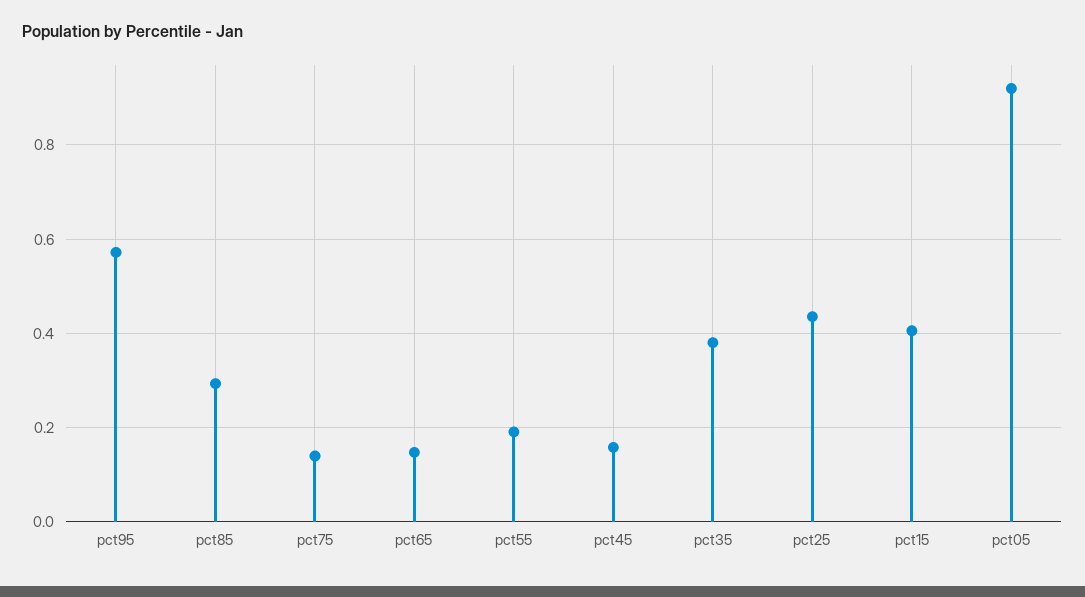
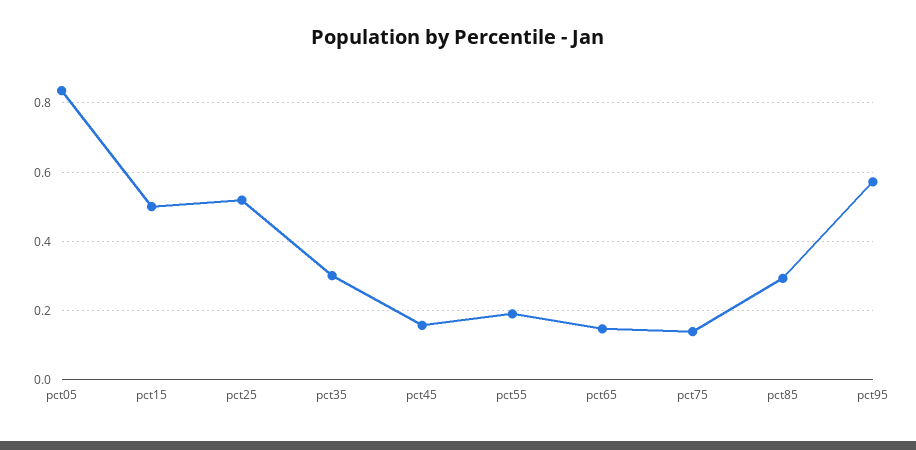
  {
    "pct95": 0.58,
    "pct85": 0.3,
    "pct75": 0.14,
    "pct65": 0.14,
    "pct55": 0.2,
    "pct45": 0.16,
-   "pct35": 0.38,
+   "pct35": 0.3,
-   "pct25": 0.44,
+   "pct25": 0.52,
-   "pct15": 0.4,
+   "pct15": 0.5,
-   "pct05": 0.92
+   "pct05": 0.84
  }

